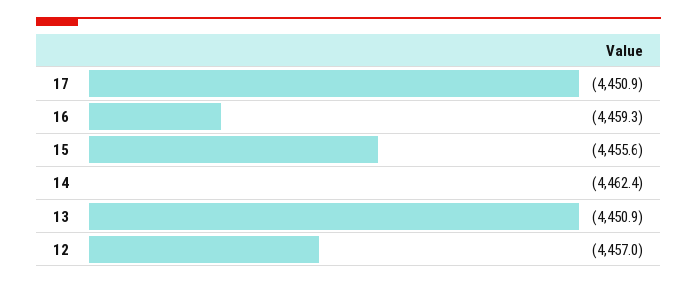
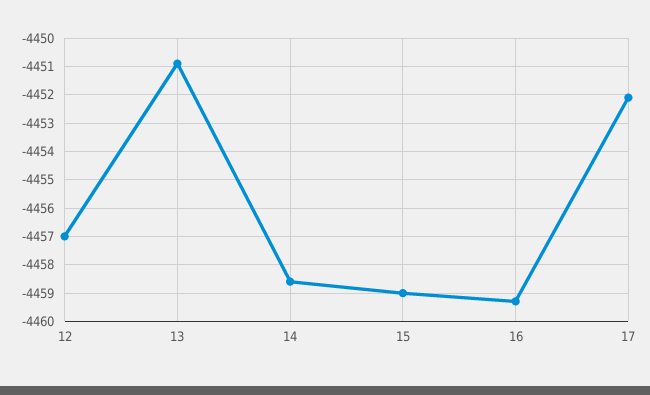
  {
-   "17": -4450.9,
+   "17": -4452,
    "16": -4459.3,
-   "15": -4455.6,
+   "15": -4459,
-   "14": -4462.4,
+   "14": -4458.5,
    "13": -4450.9,
    "12": -4457
  }

